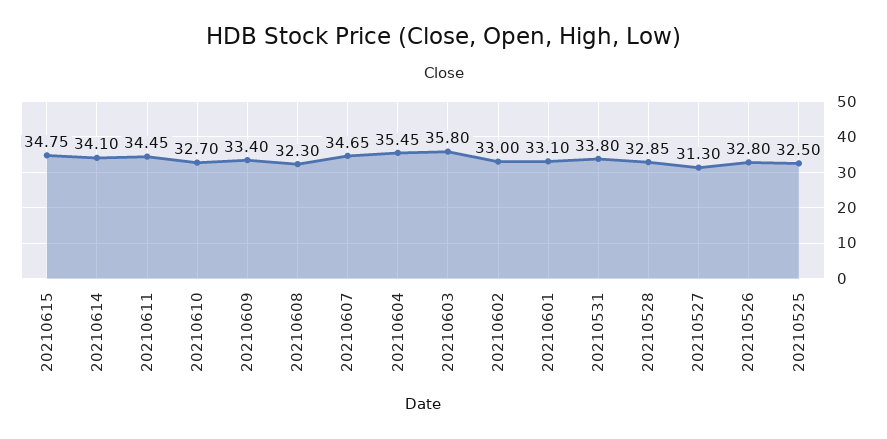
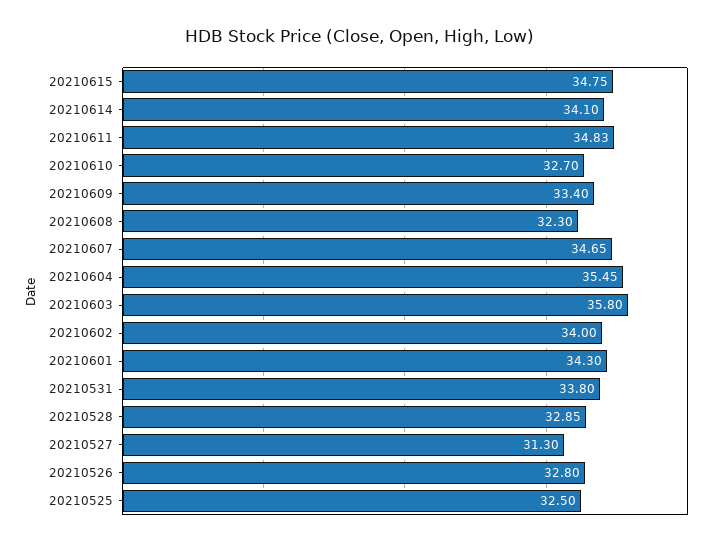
  {
    "20210615": 34.75,
    "20210614": 34.1,
-   "20210611": 34.45,
+   "20210611": 34.83,
    "20210610": 32.7,
    "20210609": 33.4,
    "20210608": 32.3,
    "20210607": 34.65,
    "20210604": 35.45,
    "20210603": 35.8,
-   "20210602": 33,
+   "20210602": 34,
-   "20210601": 33.1,
+   "20210601": 34.3,
    "20210531": 33.8,
    "20210528": 32.85,
    "20210527": 31.3,
    "20210526": 32.8,
    "20210525": 32.5
  }

